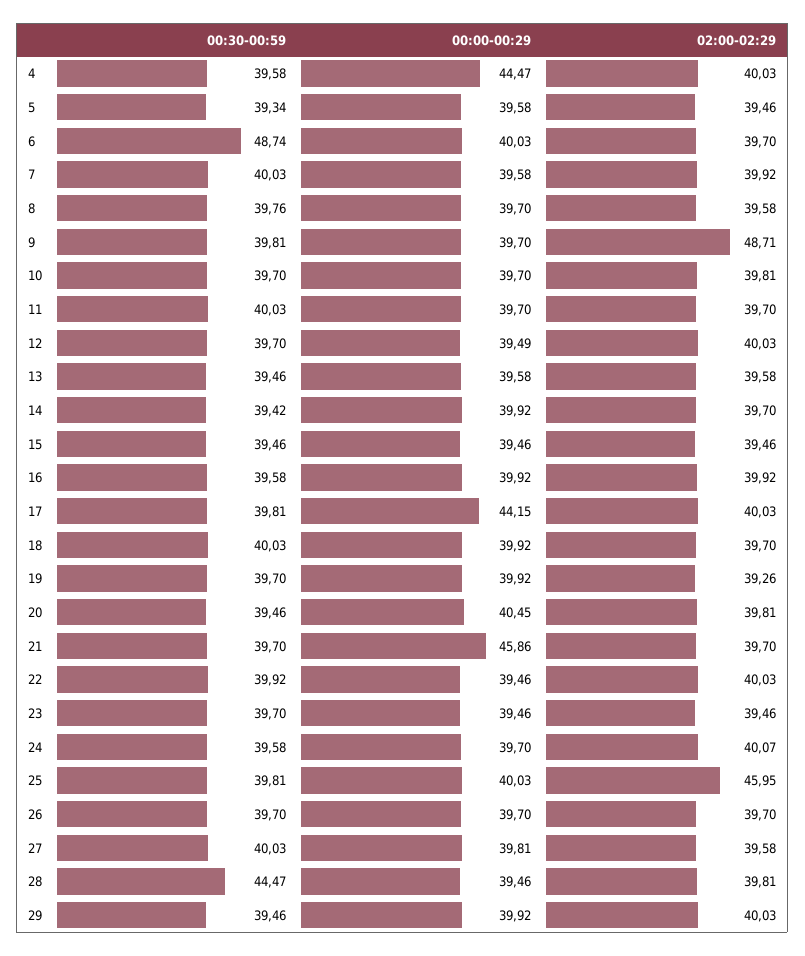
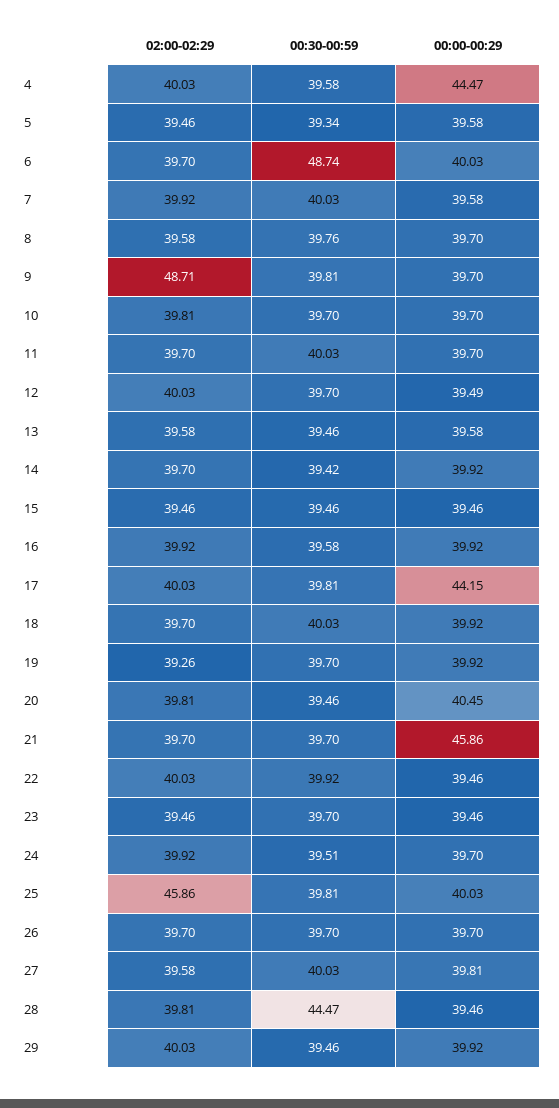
  {
    "00:30-00:59": {
      "4": 39.58,
      "5": 39.34,
      "6": 48.74,
      "7": 40.03,
      "8": 39.76,
      "9": 39.81,
      "10": 39.7,
      "11": 40.03,
      "12": 39.7,
      "13": 39.46,
      "14": 39.42,
      "15": 39.46,
      "16": 39.58,
      "17": 39.81,
      "18": 40.03,
      "19": 39.7,
      "20": 39.46,
      "21": 39.7,
      "22": 39.92,
      "23": 39.7,
-     "24": 39.58,
+     "24": 39.51,
      "25": 39.81,
      "26": 39.7,
      "27": 40.03,
      "28": 44.47,
      "29": 39.46
    },
    "00:00-00:29": {
      "4": 44.47,
      "5": 39.58,
      "6": 40.03,
      "7": 39.58,
      "8": 39.7,
      "9": 39.7,
      "10": 39.7,
      "11": 39.7,
      "12": 39.49,
      "13": 39.58,
      "14": 39.92,
      "15": 39.46,
      "16": 39.92,
      "17": 44.15,
      "18": 39.92,
      "19": 39.92,
      "20": 40.45,
      "21": 45.86,
      "22": 39.46,
      "23": 39.46,
      "24": 39.7,
      "25": 40.03,
      "26": 39.7,
      "27": 39.81,
      "28": 39.46,
      "29": 39.92
    },
    "02:00-02:29": {
      "4": 40.03,
      "5": 39.46,
      "6": 39.7,
      "7": 39.92,
      "8": 39.58,
      "9": 48.71,
      "10": 39.81,
      "11": 39.7,
      "12": 40.03,
      "13": 39.58,
      "14": 39.7,
      "15": 39.46,
      "16": 39.92,
      "17": 40.03,
      "18": 39.7,
      "19": 39.26,
      "20": 39.81,
      "21": 39.7,
      "22": 40.03,
      "23": 39.46,
-     "24": 40.07,
+     "24": 39.92,
-     "25": 45.95,
+     "25": 45.86,
      "26": 39.7,
      "27": 39.58,
      "28": 39.81,
      "29": 40.03
    }
  }

